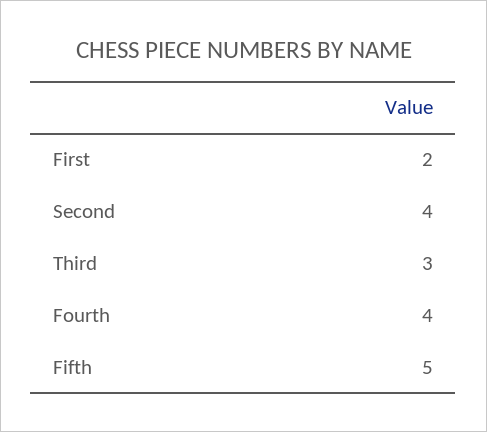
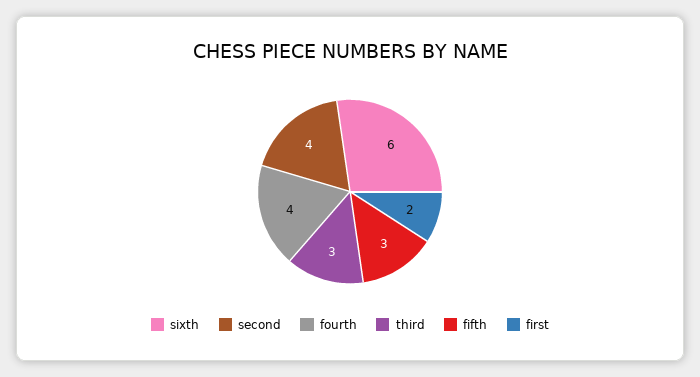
  {
    "First": 2,
    "Second": 4,
    "Third": 3,
    "Fourth": 4,
-   "Fifth": 5
+   "Fifth": 3,
+   "sixth": 6
  }

